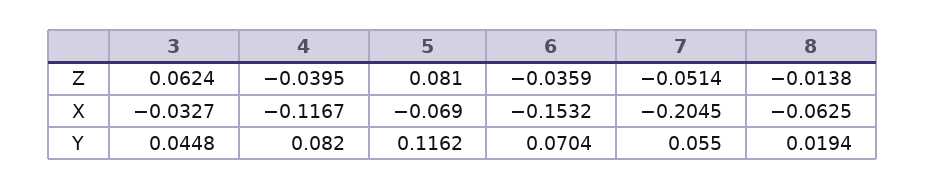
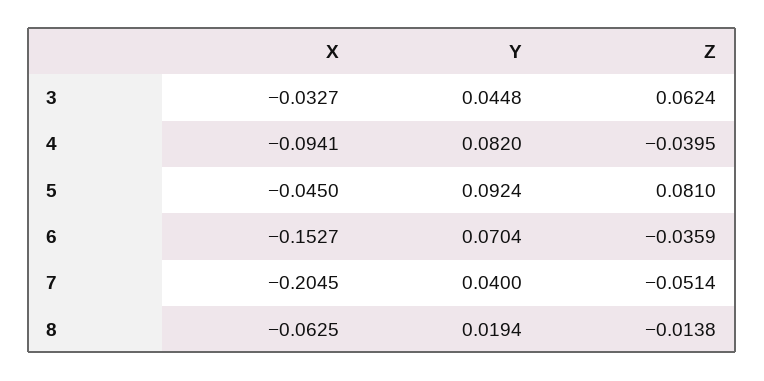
  {
    "3": {
      "Z": 0.0624,
      "X": -0.0327,
      "Y": 0.0448
    },
    "4": {
      "Z": -0.0395,
-     "X": -0.1167,
+     "X": -0.0941,
      "Y": 0.082
    },
    "5": {
      "Z": 0.081,
-     "X": -0.069,
+     "X": -0.045,
-     "Y": 0.1162
+     "Y": 0.0924
    },
    "6": {
      "Z": -0.0359,
-     "X": -0.1532,
+     "X": -0.1527,
      "Y": 0.0704
    },
    "7": {
      "Z": -0.0514,
      "X": -0.2045,
-     "Y": 0.055
+     "Y": 0.04
    },
    "8": {
      "Z": -0.0138,
      "X": -0.0625,
      "Y": 0.0194
    }
  }

